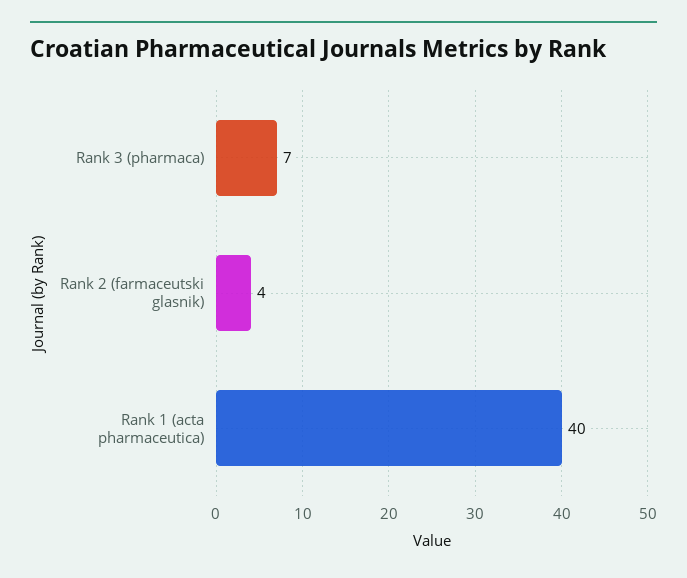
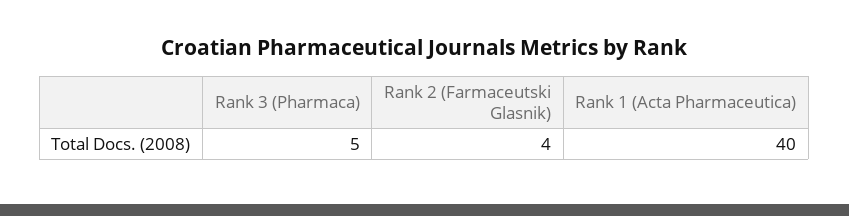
  {
-   "Rank 3 (pharmaca)": 7,
+   "Rank 3 (pharmaca)": 5,
    "Rank 2 (farmaceutski glasnik)": 4,
    "Rank 1 (acta pharmaceutica)": 40
  }

